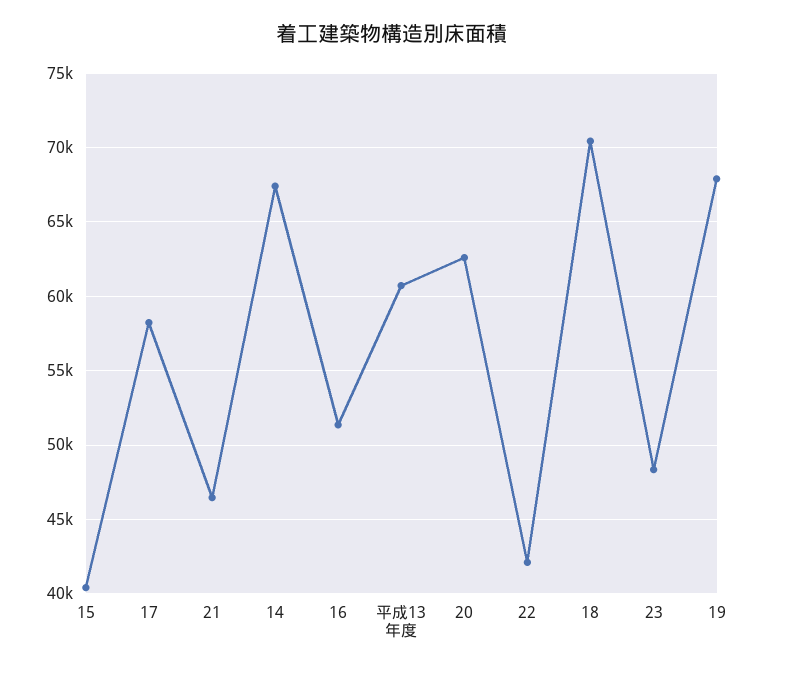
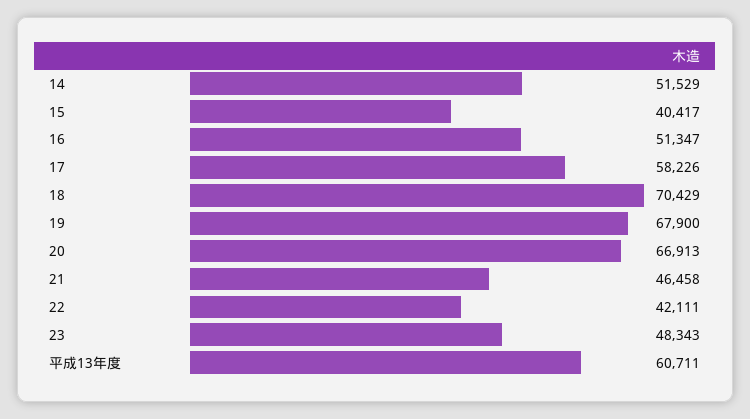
  {
    "15": 40417,
    "17": 58226,
    "21": 46458,
-   "14": 67500,
+   "14": 51529,
    "16": 51347,
    "平成13年度": 60711,
-   "20": 62500,
+   "20": 66913,
    "22": 42111,
    "18": 70429,
    "23": 48343,
    "19": 67900
  }

